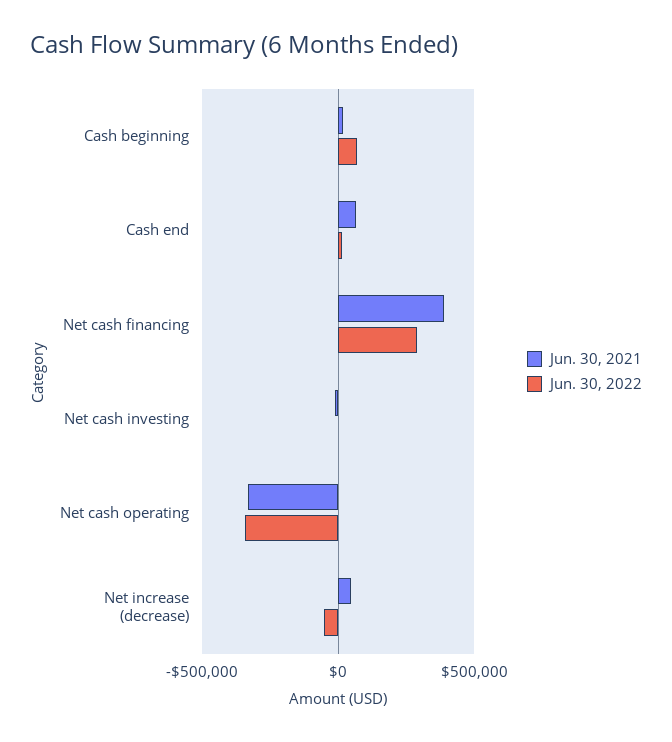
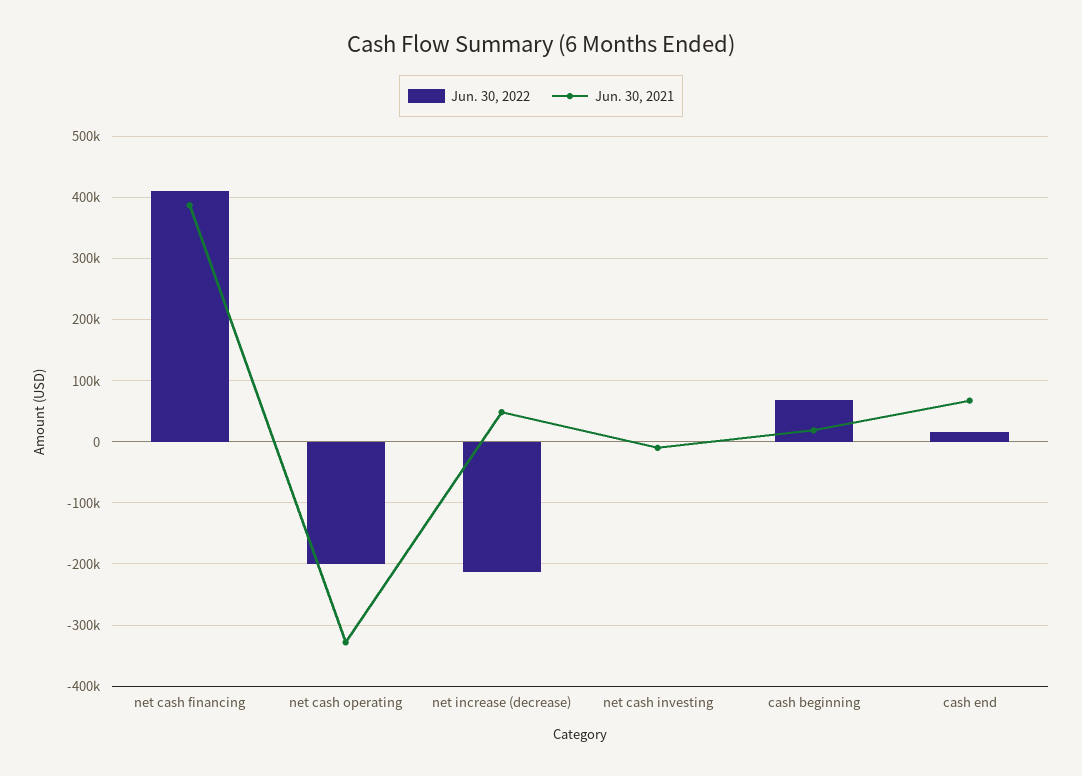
  {
    "Jun. 30, 2021": {
      "Cash beginning": 20000,
      "Cash end": 70000,
      "Net cash financing": 390000,
      "Net cash investing": -10000,
      "Net cash operating": -330000,
      "Net increase (decrease)": 50000
    },
    "Jun. 30, 2022": {
      "Cash beginning": 70000,
      "Cash end": 20000,
-     "Net cash financing": 300000,
+     "Net cash financing": 410000,
      "Net cash investing": 0,
-     "Net cash operating": -350000,
+     "Net cash operating": -200000,
-     "Net increase (decrease)": -50000
+     "Net increase (decrease)": -210000
    }
  }

